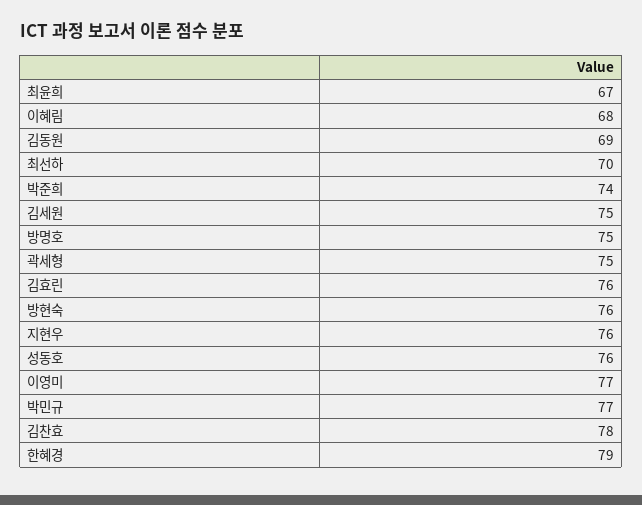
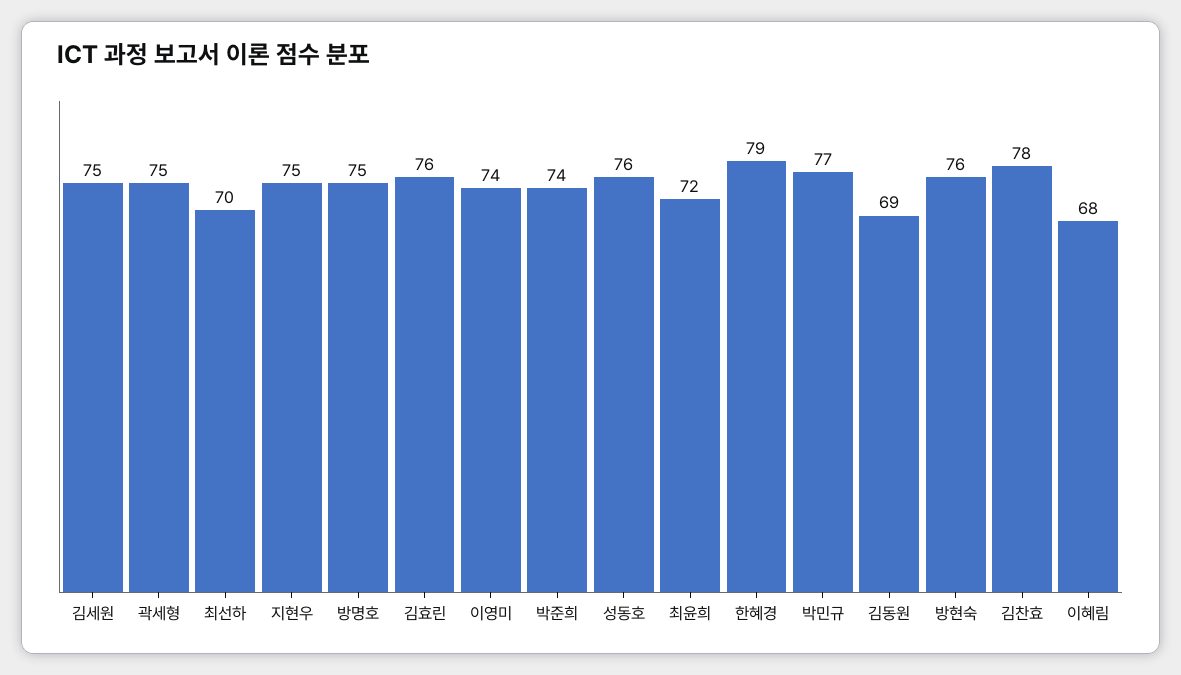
  {
-   "최윤희": 67,
+   "최윤희": 72,
    "이혜림": 68,
    "김동원": 69,
    "최선하": 70,
    "박준희": 74,
    "김세원": 75,
    "방명호": 75,
    "곽세형": 75,
    "김효린": 76,
    "방현숙": 76,
-   "지현우": 76,
+   "지현우": 75,
    "성동호": 76,
-   "이영미": 77,
+   "이영미": 74,
    "박민규": 77,
    "김찬효": 78,
    "한혜경": 79
  }

